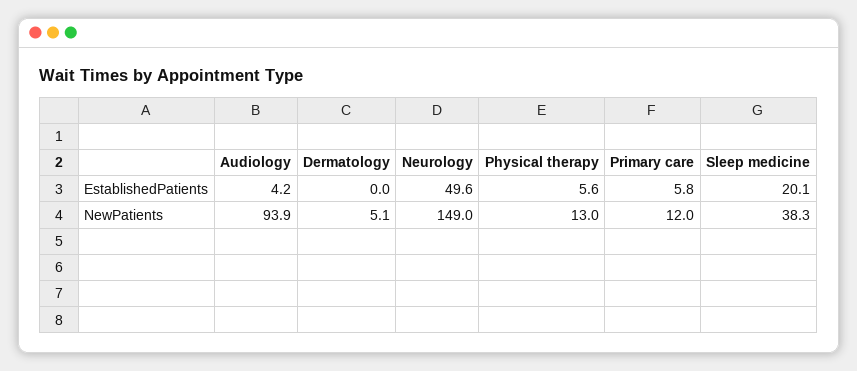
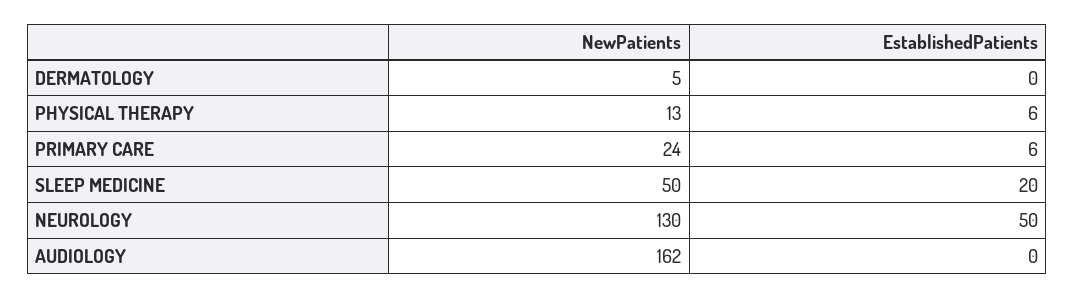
  {
    "Audiology": {
-     "EstablishedPatients": 4.2,
+     "EstablishedPatients": 0,
-     "NewPatients": 93.9
+     "NewPatients": 162
    },
    "Dermatology": {
      "EstablishedPatients": 0,
      "NewPatients": 5.1
    },
    "Neurology": {
      "EstablishedPatients": 49.6,
-     "NewPatients": 149
+     "NewPatients": 130
    },
    "Physical therapy": {
      "EstablishedPatients": 5.6,
      "NewPatients": 13
    },
    "Primary care": {
      "EstablishedPatients": 5.8,
-     "NewPatients": 12
+     "NewPatients": 24
    },
    "Sleep medicine": {
      "EstablishedPatients": 20.1,
-     "NewPatients": 38.3
+     "NewPatients": 50
    }
  }

